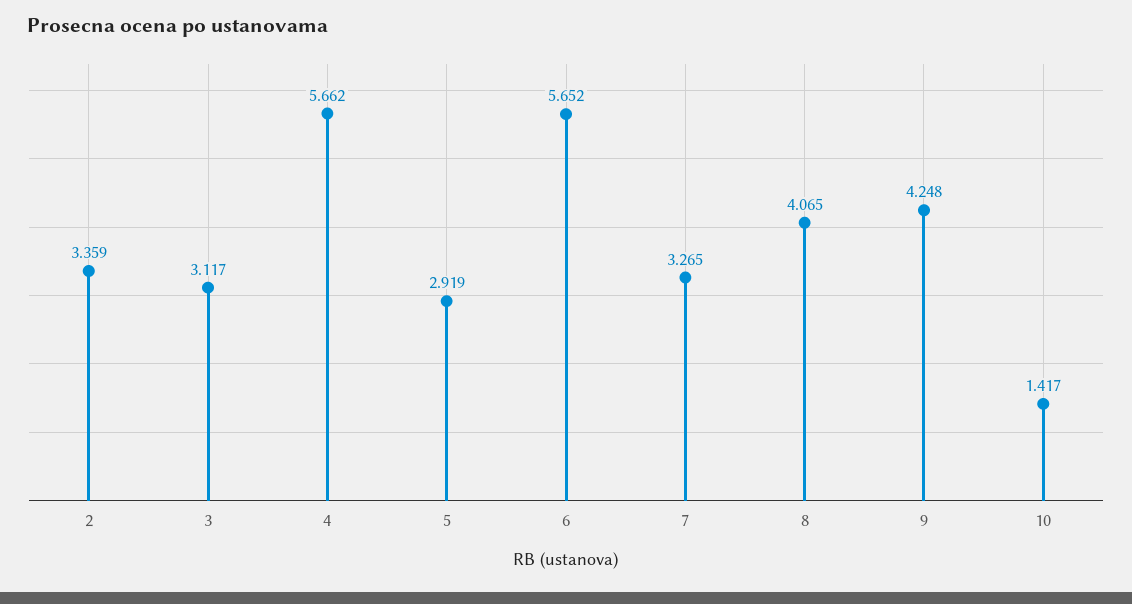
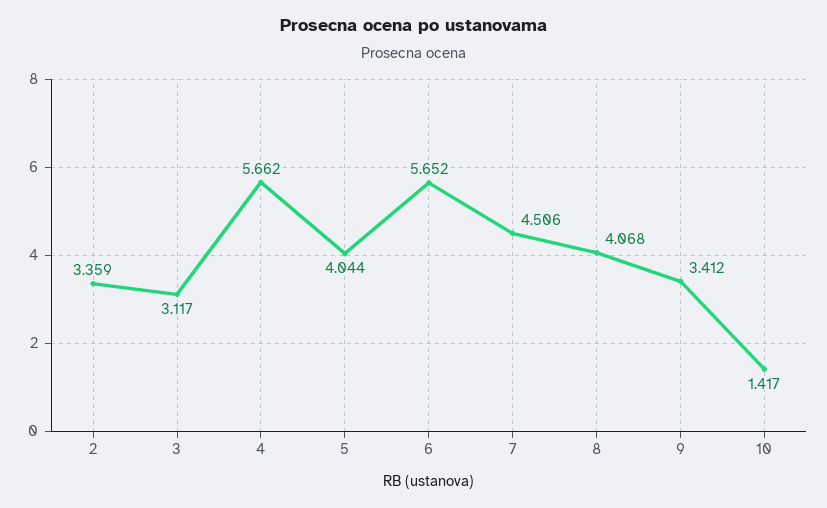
  {
    "2": 3.359,
    "3": 3.117,
    "4": 5.662,
-   "5": 2.919,
+   "5": 4.044,
    "6": 5.652,
-   "7": 3.265,
+   "7": 4.506,
-   "8": 4.065,
+   "8": 4.068,
-   "9": 4.248,
+   "9": 3.412,
    "10": 1.417
  }

